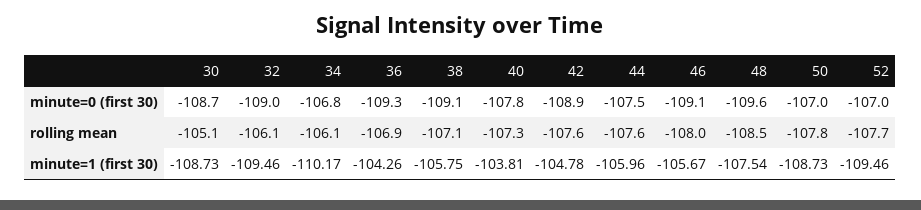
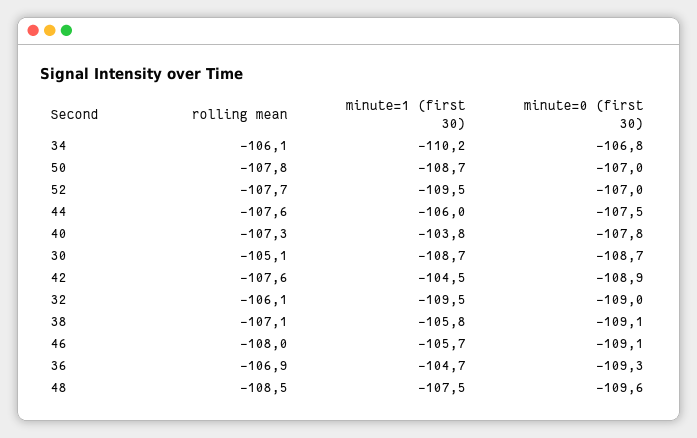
  {
    "30": {
      "minute=0 (first 30)": -108.7,
      "rolling mean": -105.1,
      "minute=1 (first 30)": -108.73
    },
    "32": {
      "minute=0 (first 30)": -109,
      "rolling mean": -106.1,
      "minute=1 (first 30)": -109.46
    },
    "34": {
      "minute=0 (first 30)": -106.8,
      "rolling mean": -106.1,
      "minute=1 (first 30)": -110.17
    },
    "36": {
      "minute=0 (first 30)": -109.3,
      "rolling mean": -106.9,
-     "minute=1 (first 30)": -104.26
+     "minute=1 (first 30)": -104.7
    },
    "38": {
      "minute=0 (first 30)": -109.1,
      "rolling mean": -107.1,
      "minute=1 (first 30)": -105.75
    },
    "40": {
      "minute=0 (first 30)": -107.8,
      "rolling mean": -107.3,
      "minute=1 (first 30)": -103.81
    },
    "42": {
      "minute=0 (first 30)": -108.9,
      "rolling mean": -107.6,
-     "minute=1 (first 30)": -104.78
+     "minute=1 (first 30)": -104.5
    },
    "44": {
      "minute=0 (first 30)": -107.5,
      "rolling mean": -107.6,
      "minute=1 (first 30)": -105.96
    },
    "46": {
      "minute=0 (first 30)": -109.1,
      "rolling mean": -108,
      "minute=1 (first 30)": -105.67
    },
    "48": {
      "minute=0 (first 30)": -109.6,
      "rolling mean": -108.5,
      "minute=1 (first 30)": -107.54
    },
    "50": {
      "minute=0 (first 30)": -107,
      "rolling mean": -107.8,
      "minute=1 (first 30)": -108.73
    },
    "52": {
      "minute=0 (first 30)": -107,
      "rolling mean": -107.7,
      "minute=1 (first 30)": -109.46
    }
  }

